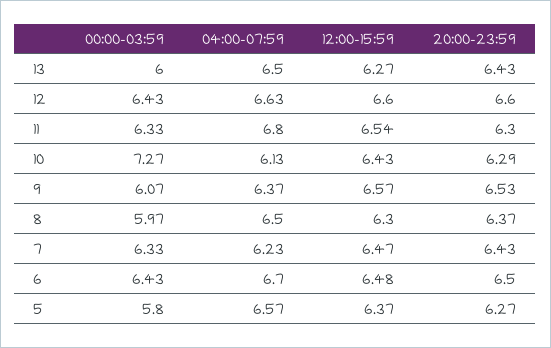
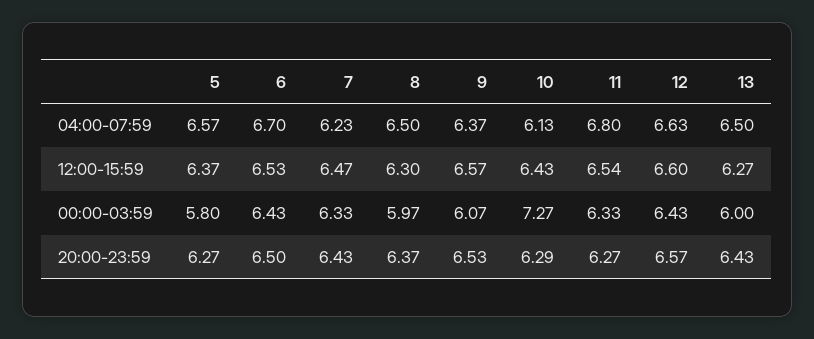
  {
    "00:00-03:59": {
      "13": 6,
      "12": 6.43,
      "11": 6.33,
      "10": 7.27,
      "9": 6.07,
      "8": 5.97,
      "7": 6.33,
      "6": 6.43,
      "5": 5.8
    },
    "04:00-07:59": {
      "13": 6.5,
      "12": 6.63,
      "11": 6.8,
      "10": 6.13,
      "9": 6.37,
      "8": 6.5,
      "7": 6.23,
      "6": 6.7,
      "5": 6.57
    },
    "12:00-15:59": {
      "13": 6.27,
      "12": 6.6,
      "11": 6.54,
      "10": 6.43,
      "9": 6.57,
      "8": 6.3,
      "7": 6.47,
-     "6": 6.48,
+     "6": 6.53,
      "5": 6.37
    },
    "20:00-23:59": {
      "13": 6.43,
-     "12": 6.6,
+     "12": 6.57,
-     "11": 6.3,
+     "11": 6.27,
      "10": 6.29,
      "9": 6.53,
      "8": 6.37,
      "7": 6.43,
      "6": 6.5,
      "5": 6.27
    }
  }

